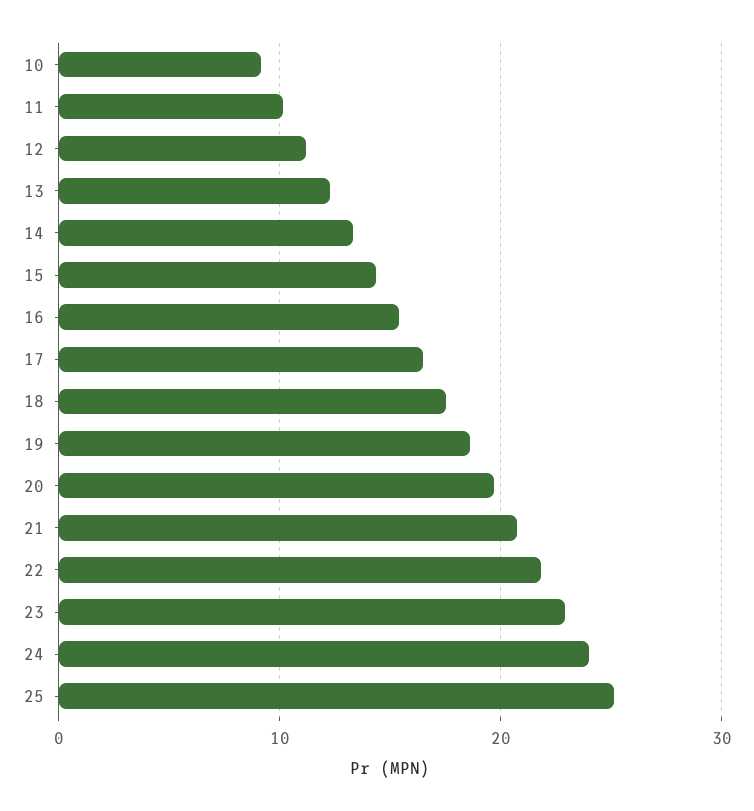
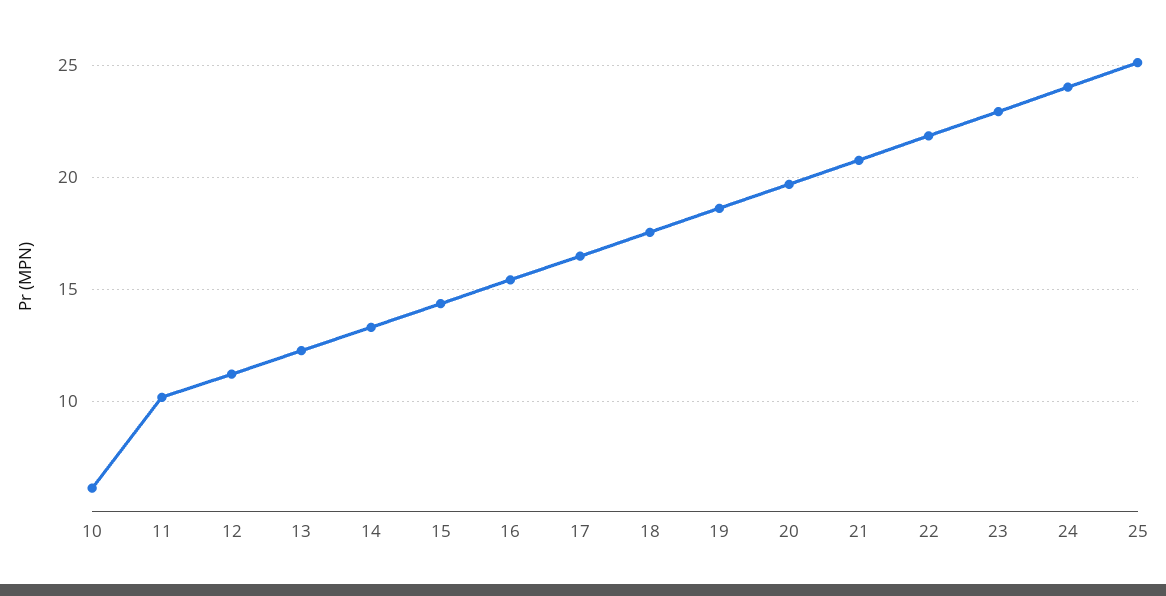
  {
-   "10": 9,
+   "10": 6,
    "11": 10,
    "12": 11,
    "13": 12.5,
    "14": 13.5,
    "15": 14.5,
    "16": 15.5,
    "17": 16.5,
    "18": 17.5,
    "19": 18.5,
    "20": 19.5,
    "21": 21,
    "22": 22,
    "23": 23,
    "24": 24,
    "25": 25
  }

